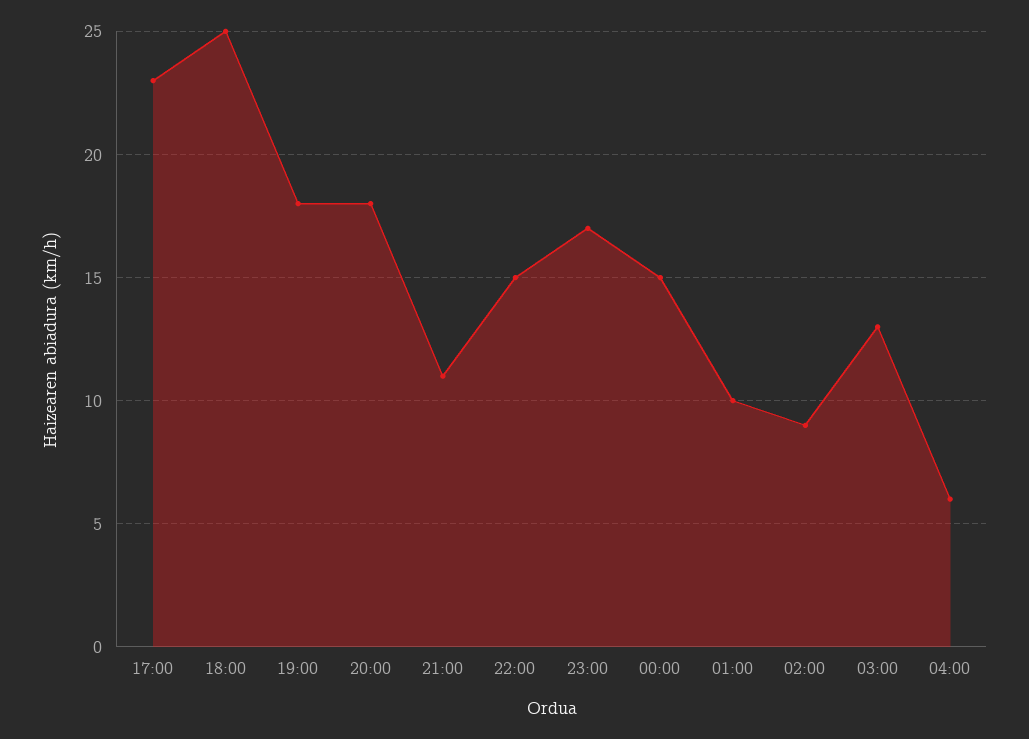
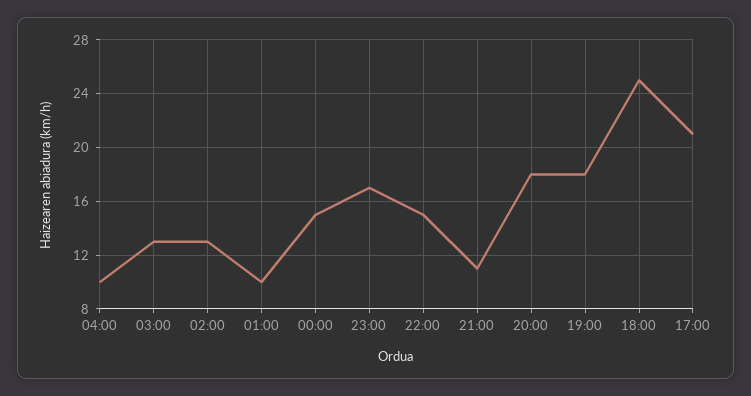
  {
-   "17:00": 23,
+   "17:00": 21,
    "18:00": 25,
    "19:00": 18,
    "20:00": 18,
    "21:00": 11,
    "22:00": 15,
    "23:00": 17,
    "00:00": 15,
    "01:00": 10,
-   "02:00": 9,
+   "02:00": 13,
    "03:00": 13,
-   "04:00": 6
+   "04:00": 10
  }

